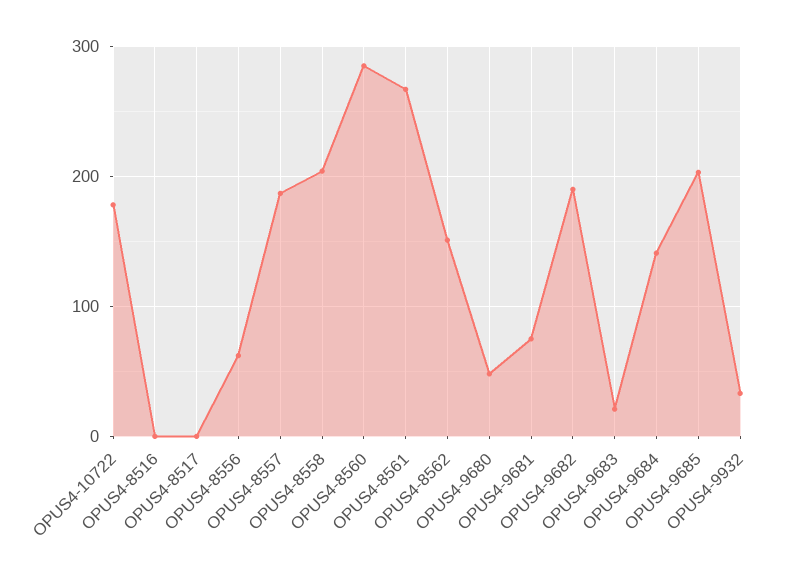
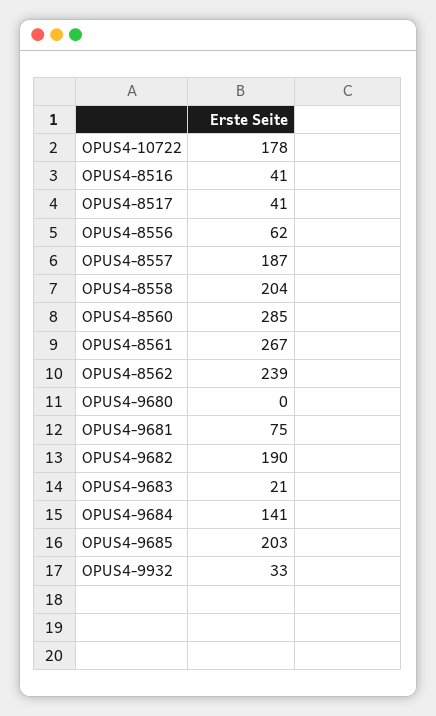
  {
    "OPUS4-10722": 178,
-   "OPUS4-8516": 0,
+   "OPUS4-8516": 41,
-   "OPUS4-8517": 0,
+   "OPUS4-8517": 41,
    "OPUS4-8556": 62,
    "OPUS4-8557": 187,
    "OPUS4-8558": 204,
    "OPUS4-8560": 285,
    "OPUS4-8561": 267,
-   "OPUS4-8562": 150,
+   "OPUS4-8562": 239,
-   "OPUS4-9680": 50,
+   "OPUS4-9680": 0,
    "OPUS4-9681": 75,
    "OPUS4-9682": 190,
    "OPUS4-9683": 21,
    "OPUS4-9684": 141,
    "OPUS4-9685": 203,
    "OPUS4-9932": 33
  }

